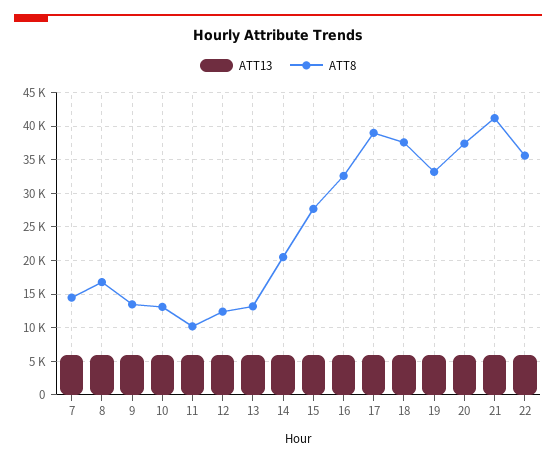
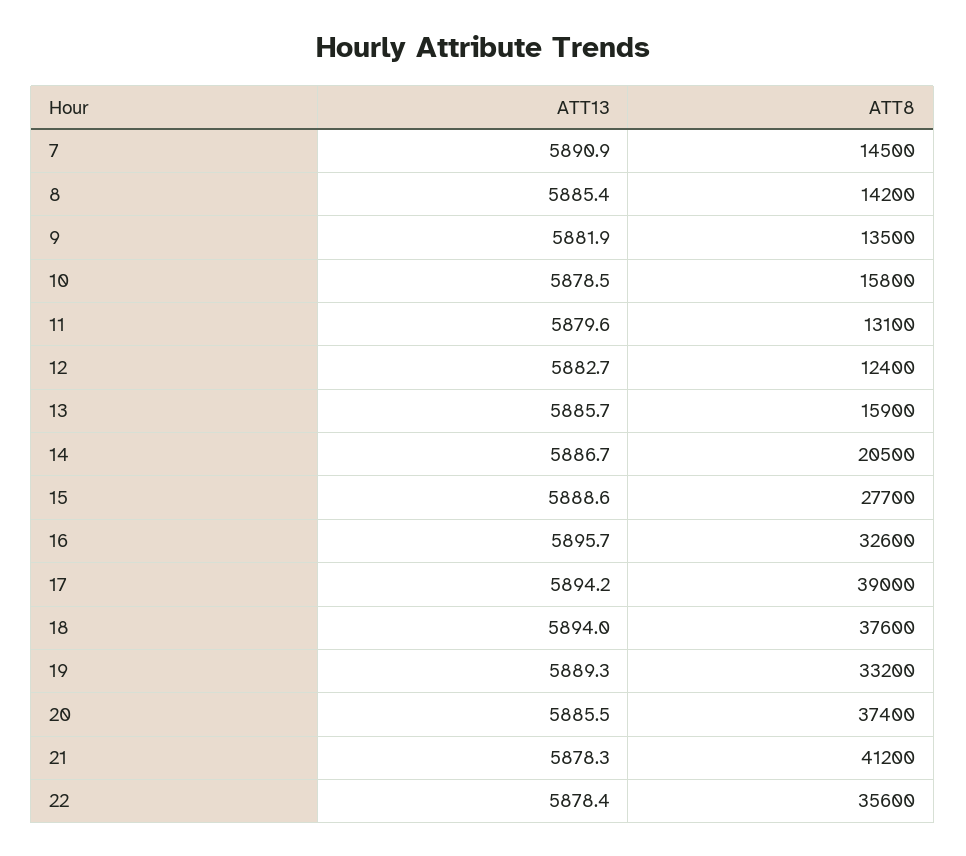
  {
    "ATT13": {
      "7": 5890.9,
      "8": 5885.4,
      "9": 5881.9,
      "10": 5878.5,
      "11": 5879.6,
      "12": 5882.7,
      "13": 5885.7,
      "14": 5886.7,
      "15": 5888.6,
      "16": 5895.7,
      "17": 5894.2,
      "18": 5894,
      "19": 5889.3,
      "20": 5885.5,
      "21": 5878.3,
      "22": 5878.4
    },
    "ATT8": {
      "7": 14500,
-     "8": 17000,
+     "8": 14200,
      "9": 13500,
-     "10": 13000,
+     "10": 15800,
-     "11": 10000,
+     "11": 13100,
      "12": 12400,
-     "13": 13000,
+     "13": 15900,
      "14": 20500,
      "15": 27700,
      "16": 32600,
      "17": 39000,
      "18": 37600,
      "19": 33200,
      "20": 37400,
      "21": 41200,
      "22": 35600
    }
  }

